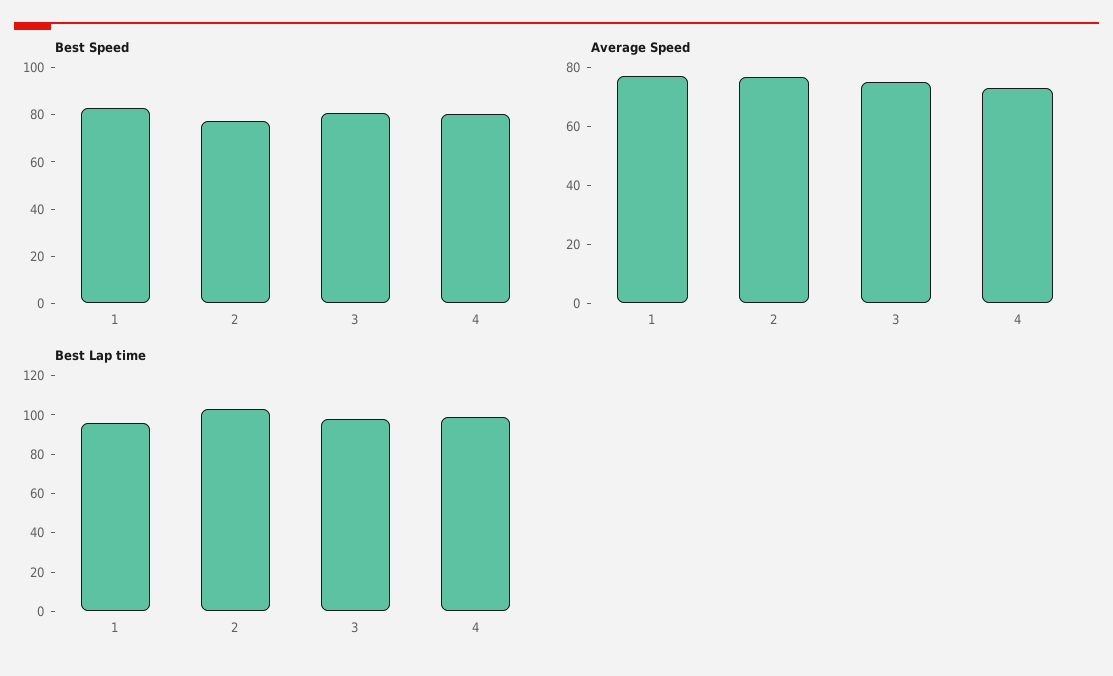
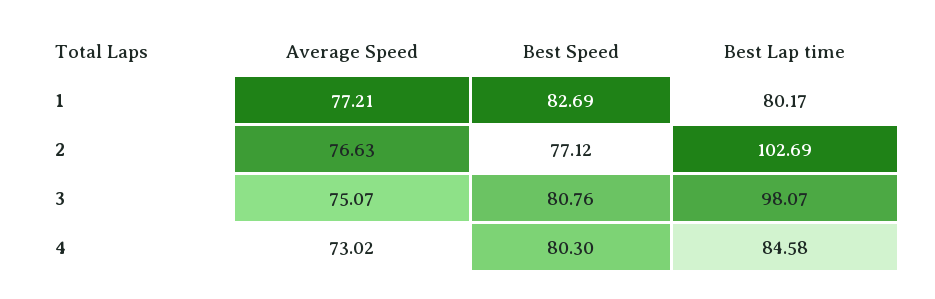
  {
    "Best Speed": {
      "1": 82.69,
      "2": 77.12,
      "3": 80.76,
      "4": 80.3
    },
    "Average Speed": {
      "1": 77.21,
      "2": 76.63,
      "3": 75.07,
      "4": 73.02
    },
    "Best Lap time": {
-     "1": 95,
+     "1": 80.17,
      "2": 102.69,
      "3": 98.07,
-     "4": 100
+     "4": 84.58
    }
  }

